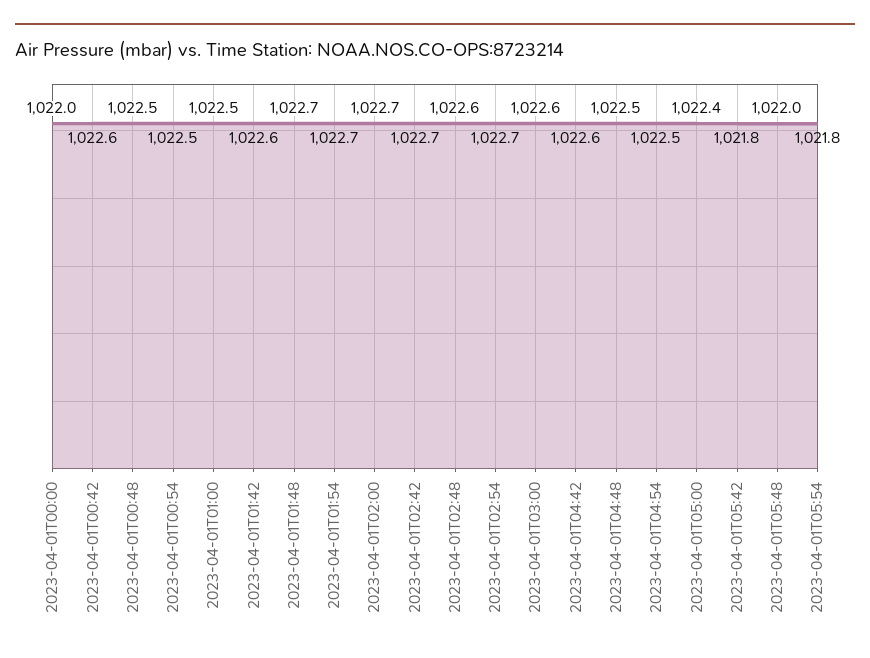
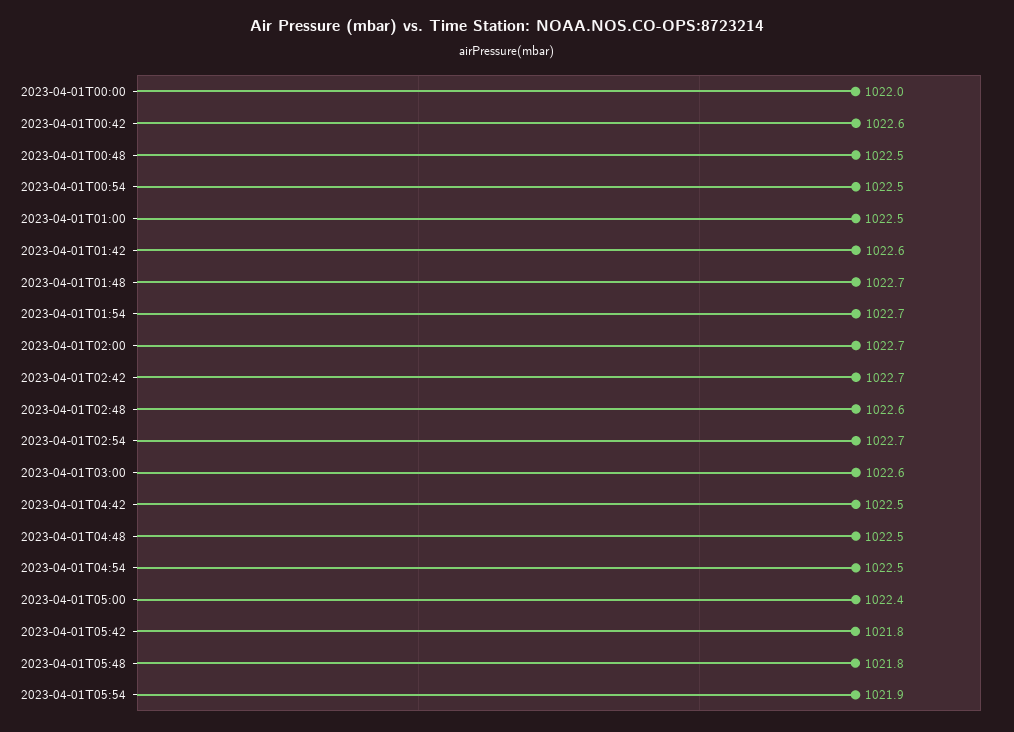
  {
    "2023-04-01T00:00": 1022,
    "2023-04-01T00:42": 1022.6,
    "2023-04-01T00:48": 1022.5,
    "2023-04-01T00:54": 1022.5,
    "2023-04-01T01:00": 1022.5,
    "2023-04-01T01:42": 1022.6,
    "2023-04-01T01:48": 1022.7,
    "2023-04-01T01:54": 1022.7,
    "2023-04-01T02:00": 1022.7,
    "2023-04-01T02:42": 1022.7,
    "2023-04-01T02:48": 1022.6,
    "2023-04-01T02:54": 1022.7,
    "2023-04-01T03:00": 1022.6,
-   "2023-04-01T04:42": 1022.6,
+   "2023-04-01T04:42": 1022.5,
    "2023-04-01T04:48": 1022.5,
    "2023-04-01T04:54": 1022.5,
    "2023-04-01T05:00": 1022.4,
    "2023-04-01T05:42": 1021.8,
-   "2023-04-01T05:48": 1022,
+   "2023-04-01T05:48": 1021.8,
-   "2023-04-01T05:54": 1021.8
+   "2023-04-01T05:54": 1021.9
  }

